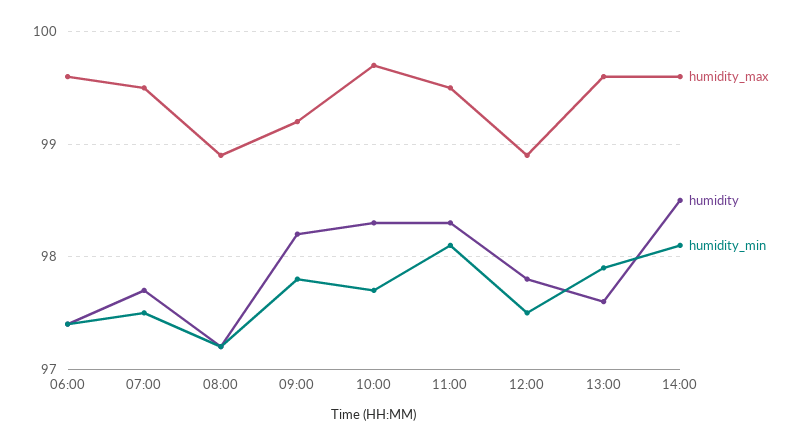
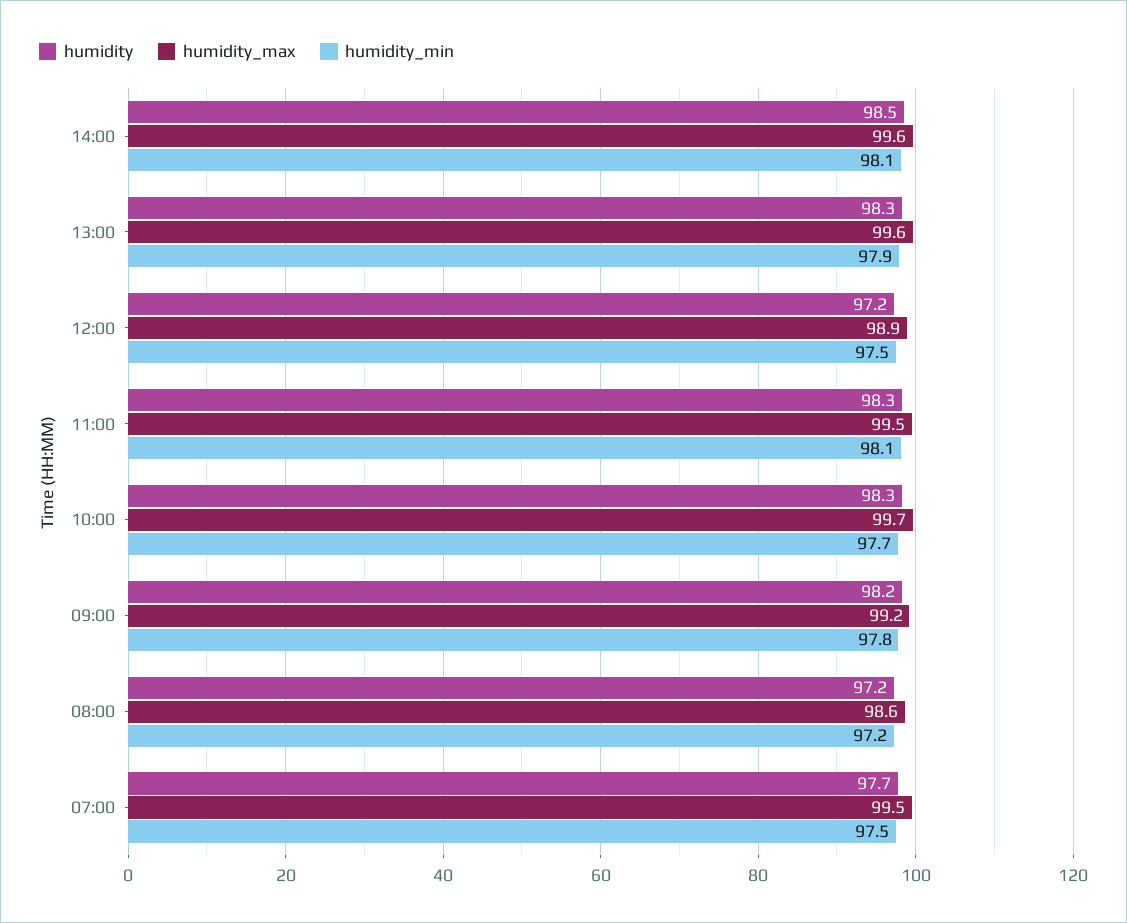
  {
    "humidity_max": {
-     "06:00": 99.6,
      "07:00": 99.5,
-     "08:00": 98.9,
+     "08:00": 98.6,
      "09:00": 99.2,
      "10:00": 99.7,
      "11:00": 99.5,
      "12:00": 98.9,
      "13:00": 99.6,
      "14:00": 99.6
    },
    "humidity": {
-     "06:00": 97.4,
      "07:00": 97.7,
      "08:00": 97.2,
      "09:00": 98.2,
      "10:00": 98.3,
      "11:00": 98.3,
-     "12:00": 97.8,
+     "12:00": 97.2,
-     "13:00": 97.6,
+     "13:00": 98.3,
      "14:00": 98.5
    },
    "humidity_min": {
-     "06:00": 97.4,
      "07:00": 97.5,
      "08:00": 97.2,
      "09:00": 97.8,
      "10:00": 97.7,
      "11:00": 98.1,
      "12:00": 97.5,
      "13:00": 97.9,
      "14:00": 98.1
    }
  }

